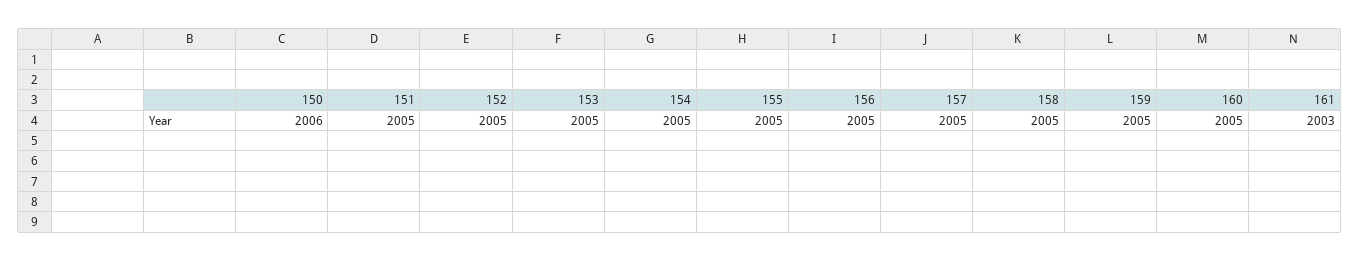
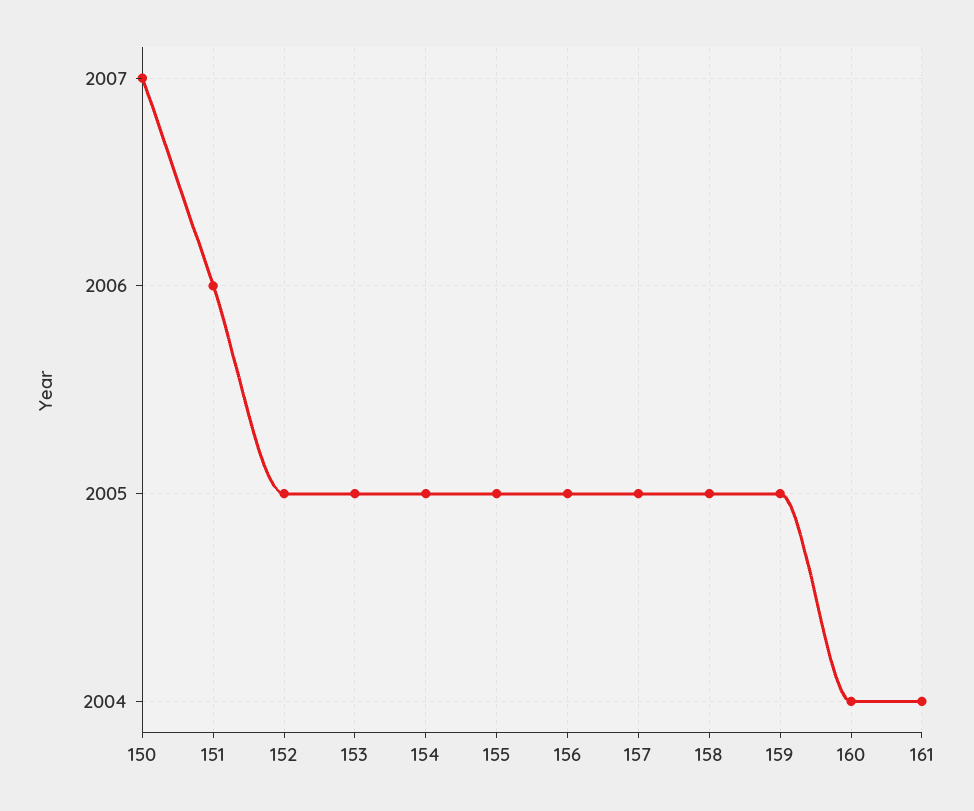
  {
-   "150": 2006,
+   "150": 2007,
-   "151": 2005,
+   "151": 2006,
    "152": 2005,
    "153": 2005,
    "154": 2005,
    "155": 2005,
    "156": 2005,
    "157": 2005,
    "158": 2005,
    "159": 2005,
-   "160": 2005,
+   "160": 2004,
-   "161": 2003
+   "161": 2004
  }

